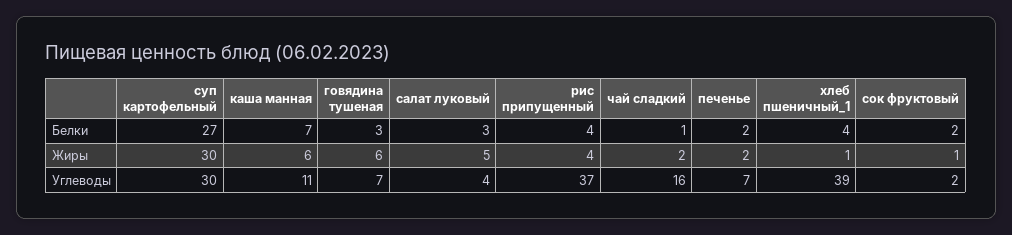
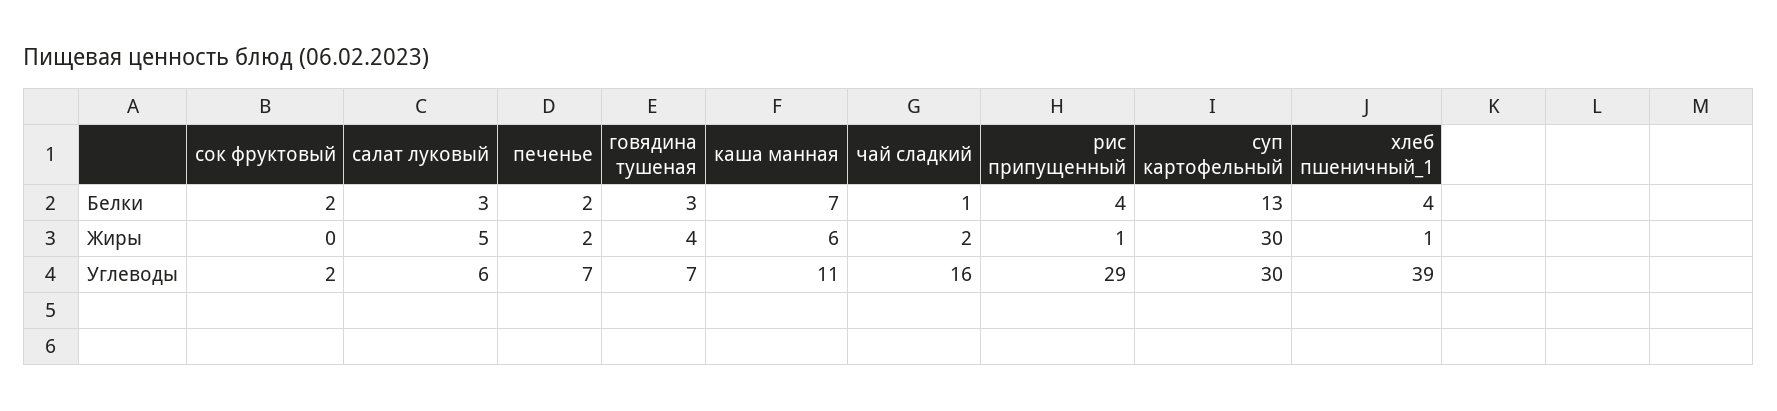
  {
    "суп картофельный": {
-     "Белки": 27,
+     "Белки": 13,
      "Жиры": 30,
      "Углеводы": 30
    },
    "каша манная": {
      "Белки": 7,
      "Жиры": 6,
      "Углеводы": 11
    },
    "говядина тушеная": {
      "Белки": 3,
-     "Жиры": 6,
+     "Жиры": 4,
      "Углеводы": 7
    },
    "салат луковый": {
      "Белки": 3,
      "Жиры": 5,
-     "Углеводы": 4
+     "Углеводы": 6
    },
    "рис припущенный": {
      "Белки": 4,
-     "Жиры": 4,
+     "Жиры": 1,
-     "Углеводы": 37
+     "Углеводы": 29
    },
    "чай сладкий": {
      "Белки": 1,
      "Жиры": 2,
      "Углеводы": 16
    },
    "печенье": {
      "Белки": 2,
      "Жиры": 2,
      "Углеводы": 7
    },
    "хлеб пшеничный_1": {
      "Белки": 4,
      "Жиры": 1,
      "Углеводы": 39
    },
    "сок фруктовый": {
      "Белки": 2,
-     "Жиры": 1,
+     "Жиры": 0,
      "Углеводы": 2
    }
  }

